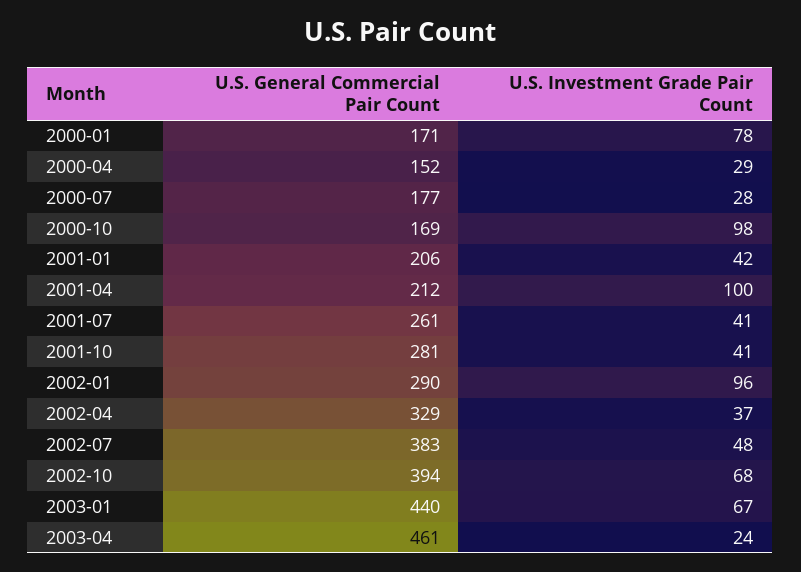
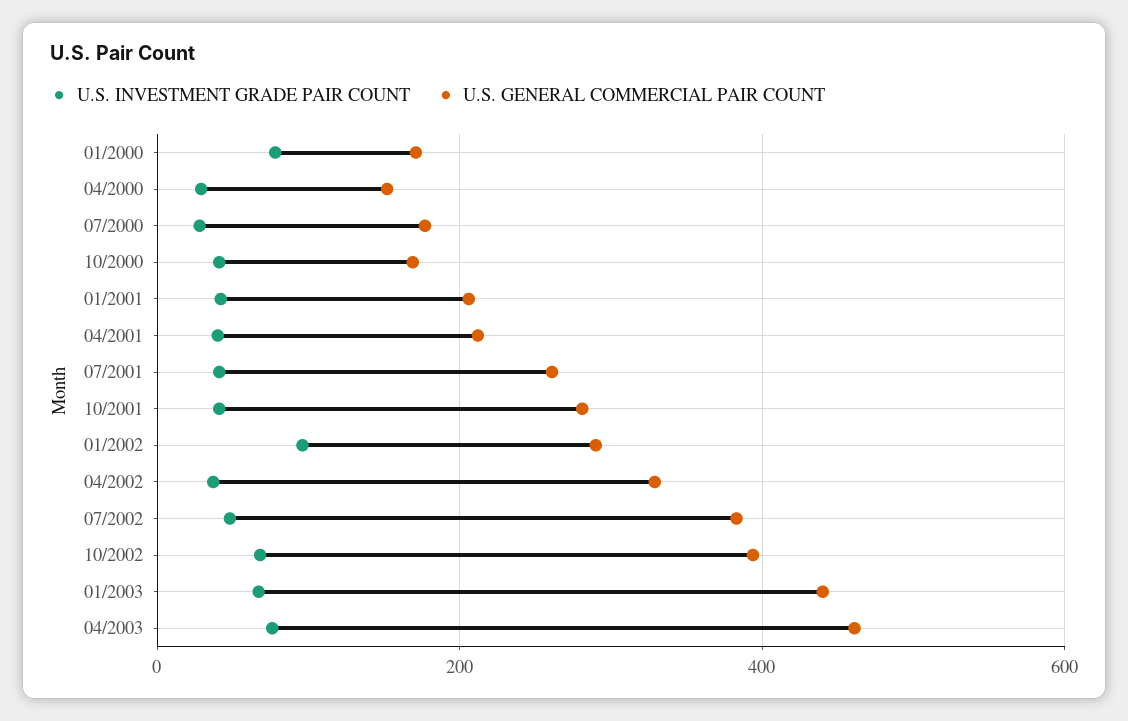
  {
    "U.S. General Commercial Pair Count": {
      "2000-01": 171,
      "2000-04": 152,
      "2000-07": 177,
      "2000-10": 169,
      "2001-01": 206,
      "2001-04": 212,
      "2001-07": 261,
      "2001-10": 281,
      "2002-01": 290,
      "2002-04": 329,
      "2002-07": 383,
      "2002-10": 394,
      "2003-01": 440,
      "2003-04": 461
    },
    "U.S. Investment Grade Pair Count": {
      "2000-01": 78,
      "2000-04": 29,
      "2000-07": 28,
-     "2000-10": 98,
+     "2000-10": 40,
      "2001-01": 42,
-     "2001-04": 100,
+     "2001-04": 40,
      "2001-07": 41,
      "2001-10": 41,
      "2002-01": 96,
      "2002-04": 37,
      "2002-07": 48,
      "2002-10": 68,
      "2003-01": 67,
-     "2003-04": 24
+     "2003-04": 80
    }
  }

